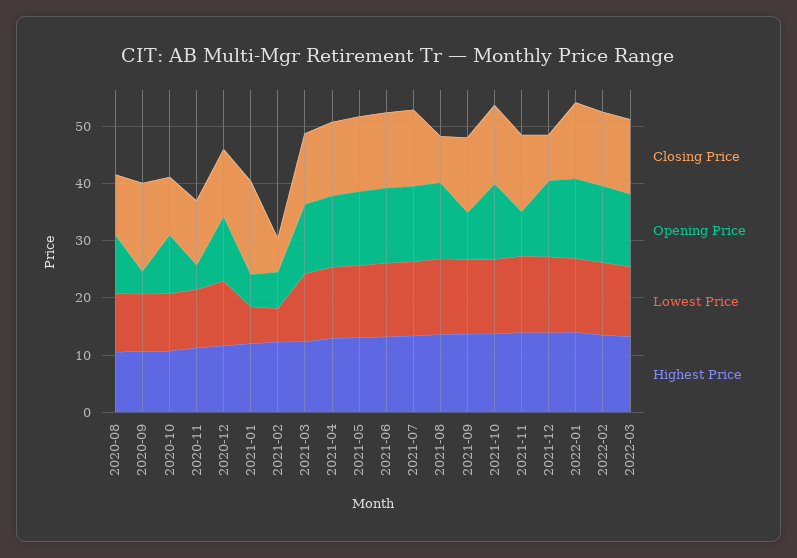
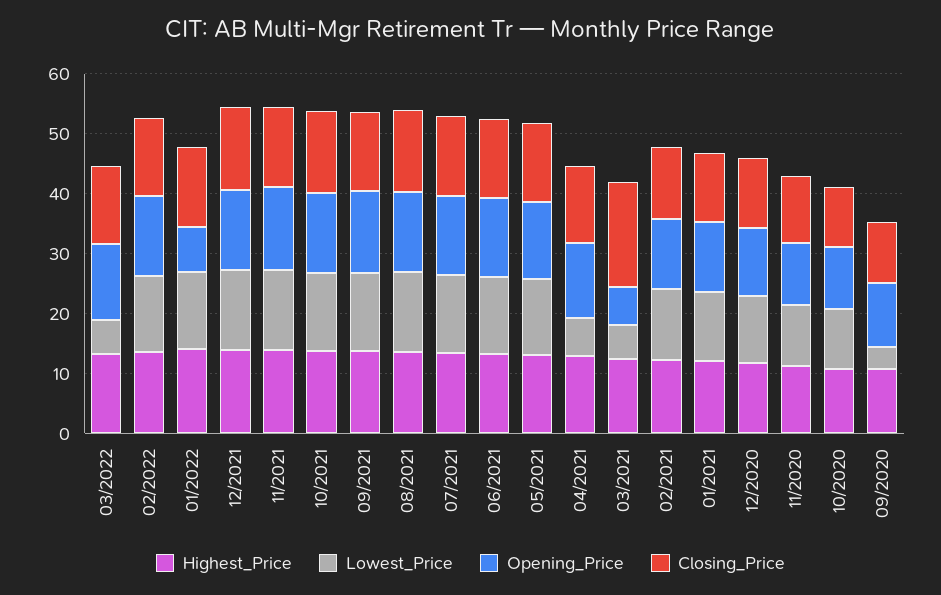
  {
    "Closing Price": {
-     "2020-08": 10,
-     "2020-09": 16,
+     "2020-09": 10,
      "2020-10": 10,
      "2020-11": 12,
      "2020-12": 12,
-     "2021-01": 16,
+     "2021-01": 12,
-     "2021-02": 6,
+     "2021-02": 12,
-     "2021-03": 12,
+     "2021-03": 18,
      "2021-04": 12,
      "2021-05": 14,
      "2021-06": 14,
      "2021-07": 14,
-     "2021-08": 8,
+     "2021-08": 14,
      "2021-09": 14,
      "2021-10": 14,
      "2021-11": 14,
-     "2021-12": 8,
+     "2021-12": 14,
      "2022-01": 14,
      "2022-02": 12,
      "2022-03": 14
    },
    "Opening Price": {
-     "2020-08": 10,
-     "2020-09": 4,
+     "2020-09": 10,
      "2020-10": 10,
-     "2020-11": 4,
+     "2020-11": 10,
      "2020-12": 12,
-     "2021-01": 6,
+     "2021-01": 12,
-     "2021-02": 6,
+     "2021-02": 12,
-     "2021-03": 12,
+     "2021-03": 6,
      "2021-04": 12,
      "2021-05": 12,
      "2021-06": 14,
      "2021-07": 14,
      "2021-08": 14,
-     "2021-09": 8,
+     "2021-09": 14,
      "2021-10": 14,
-     "2021-11": 8,
+     "2021-11": 14,
      "2021-12": 14,
-     "2022-01": 14,
+     "2022-01": 8,
      "2022-02": 14,
      "2022-03": 12
    },
    "Lowest Price": {
-     "2020-08": 10,
-     "2020-09": 10,
+     "2020-09": 4,
      "2020-10": 10,
      "2020-11": 10,
      "2020-12": 12,
-     "2021-01": 6,
+     "2021-01": 12,
-     "2021-02": 6,
+     "2021-02": 12,
-     "2021-03": 12,
+     "2021-03": 6,
-     "2021-04": 12,
+     "2021-04": 6,
      "2021-05": 12,
      "2021-06": 12,
      "2021-07": 12,
      "2021-08": 14,
      "2021-09": 14,
      "2021-10": 14,
      "2021-11": 14,
      "2021-12": 14,
      "2022-01": 12,
      "2022-02": 12,
-     "2022-03": 12
+     "2022-03": 6
    },
    "Highest Price": {
-     "2020-08": 10,
      "2020-09": 10,
      "2020-10": 10,
      "2020-11": 12,
      "2020-12": 12,
      "2021-01": 12,
      "2021-02": 12,
      "2021-03": 12,
      "2021-04": 12,
      "2021-05": 14,
      "2021-06": 14,
      "2021-07": 14,
      "2021-08": 14,
      "2021-09": 14,
      "2021-10": 14,
      "2021-11": 14,
      "2021-12": 14,
      "2022-01": 14,
      "2022-02": 14,
      "2022-03": 14
    }
  }

